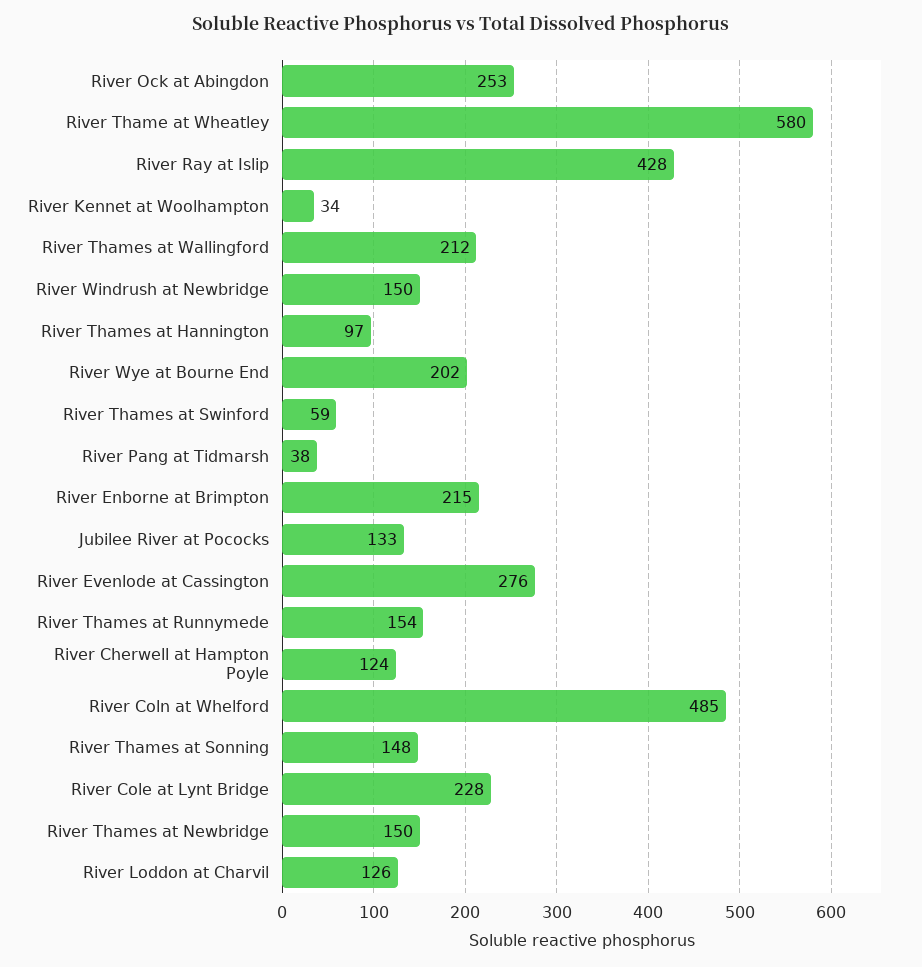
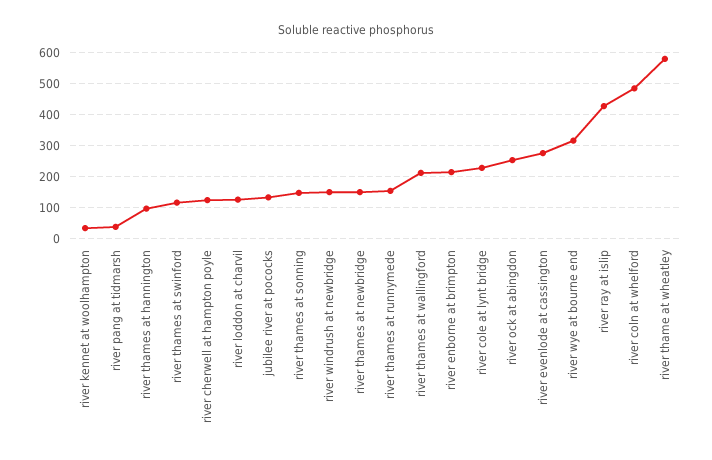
  {
    "River Ock at Abingdon": 253,
    "River Thame at Wheatley": 580,
    "River Ray at Islip": 428,
    "River Kennet at Woolhampton": 34,
    "River Thames at Wallingford": 212,
    "River Windrush at Newbridge": 150,
    "River Thames at Hannington": 97,
-   "River Wye at Bourne End": 202,
+   "River Wye at Bourne End": 320,
-   "River Thames at Swinford": 59,
+   "River Thames at Swinford": 120,
    "River Pang at Tidmarsh": 38,
    "River Enborne at Brimpton": 215,
    "Jubilee River at Pococks": 133,
    "River Evenlode at Cassington": 276,
    "River Thames at Runnymede": 154,
    "River Cherwell at Hampton Poyle": 124,
    "River Coln at Whelford": 485,
    "River Thames at Sonning": 148,
    "River Cole at Lynt Bridge": 228,
    "River Thames at Newbridge": 150,
    "River Loddon at Charvil": 126
  }

